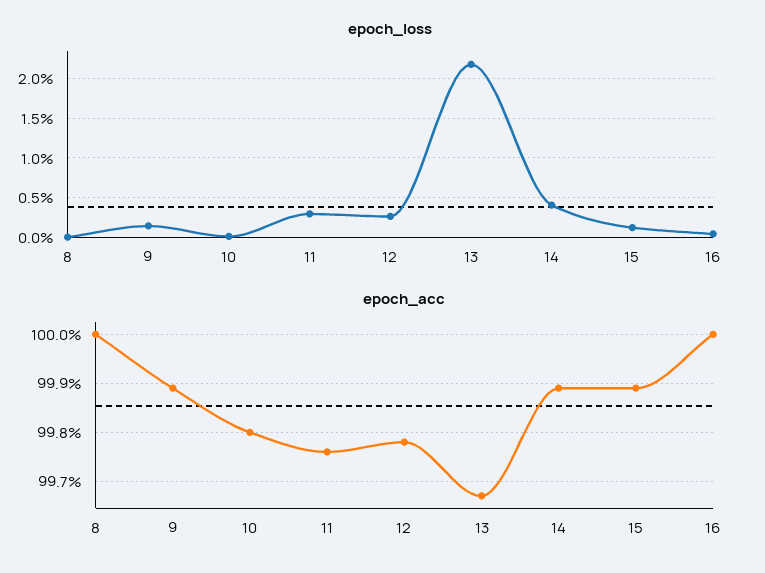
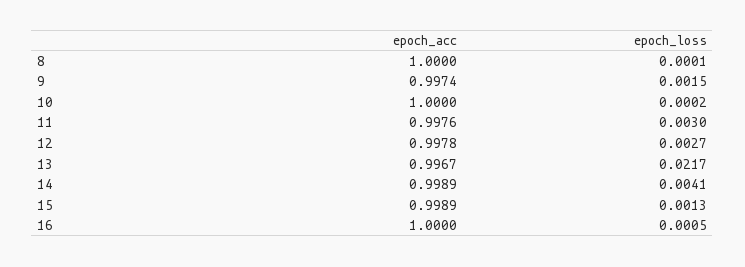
  {
    "epoch_loss": {
      "8": 0.0001,
      "9": 0.0015,
      "10": 0.0002,
      "11": 0.003,
      "12": 0.0027,
      "13": 0.0217,
      "14": 0.0041,
      "15": 0.0013,
      "16": 0.0005
    },
    "epoch_acc": {
      "8": 1,
-     "9": 0.999,
+     "9": 0.9974,
-     "10": 0.998,
+     "10": 1,
      "11": 0.9976,
      "12": 0.9978,
      "13": 0.9967,
      "14": 0.9989,
      "15": 0.9989,
      "16": 1
    }
  }

